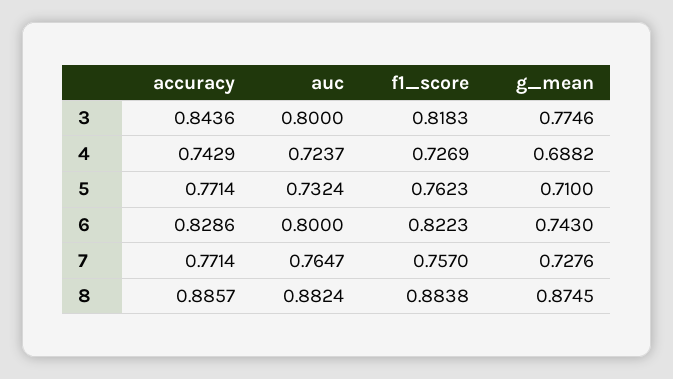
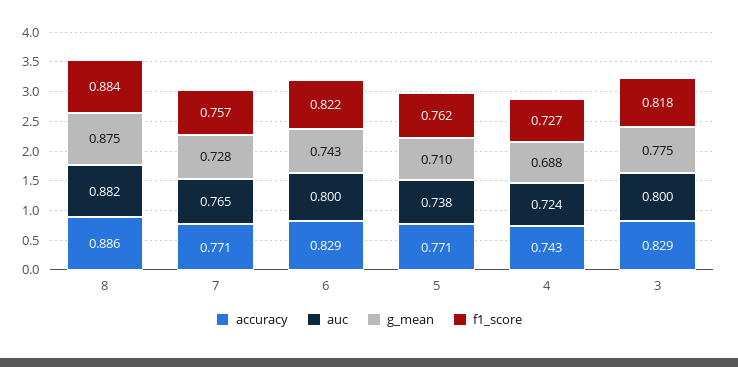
  {
    "accuracy": {
-     "3": 0.8436,
+     "3": 0.829,
      "4": 0.7429,
      "5": 0.7714,
      "6": 0.8286,
      "7": 0.7714,
      "8": 0.8857
    },
    "auc": {
      "3": 0.8,
      "4": 0.7237,
-     "5": 0.7324,
+     "5": 0.738,
      "6": 0.8,
      "7": 0.7647,
      "8": 0.8824
    },
    "f1_score": {
      "3": 0.8183,
      "4": 0.7269,
      "5": 0.7623,
      "6": 0.8223,
      "7": 0.757,
      "8": 0.8838
    },
    "g_mean": {
      "3": 0.7746,
      "4": 0.6882,
      "5": 0.71,
      "6": 0.743,
      "7": 0.7276,
      "8": 0.8745
    }
  }

